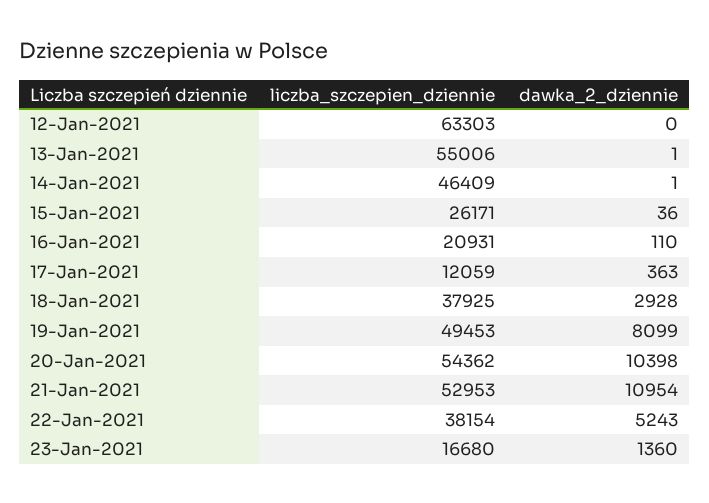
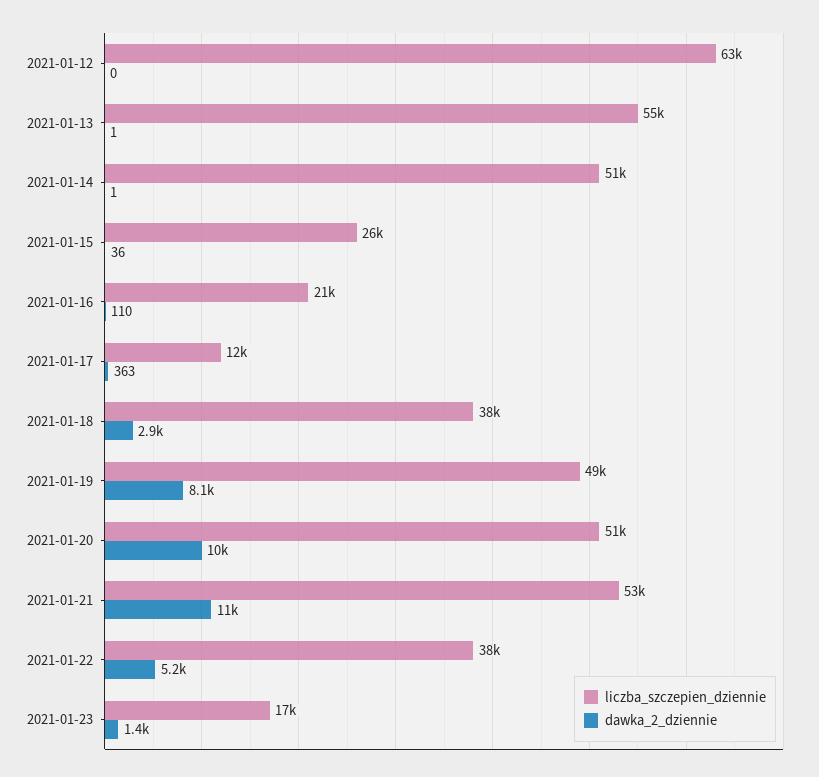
  {
    "liczba_szczepien_dziennie": {
      "12-Jan-2021": 63303,
      "13-Jan-2021": 55006,
-     "14-Jan-2021": 46409,
+     "14-Jan-2021": 51000,
      "15-Jan-2021": 26171,
      "16-Jan-2021": 20931,
      "17-Jan-2021": 12059,
      "18-Jan-2021": 37925,
      "19-Jan-2021": 49453,
-     "20-Jan-2021": 54362,
+     "20-Jan-2021": 51000,
      "21-Jan-2021": 52953,
      "22-Jan-2021": 38154,
      "23-Jan-2021": 16680
    },
    "dawka_2_dziennie": {
      "12-Jan-2021": 0,
      "13-Jan-2021": 1,
      "14-Jan-2021": 1,
      "15-Jan-2021": 36,
      "16-Jan-2021": 110,
      "17-Jan-2021": 363,
      "18-Jan-2021": 2928,
      "19-Jan-2021": 8099,
      "20-Jan-2021": 10398,
      "21-Jan-2021": 10954,
      "22-Jan-2021": 5243,
      "23-Jan-2021": 1360
    }
  }

